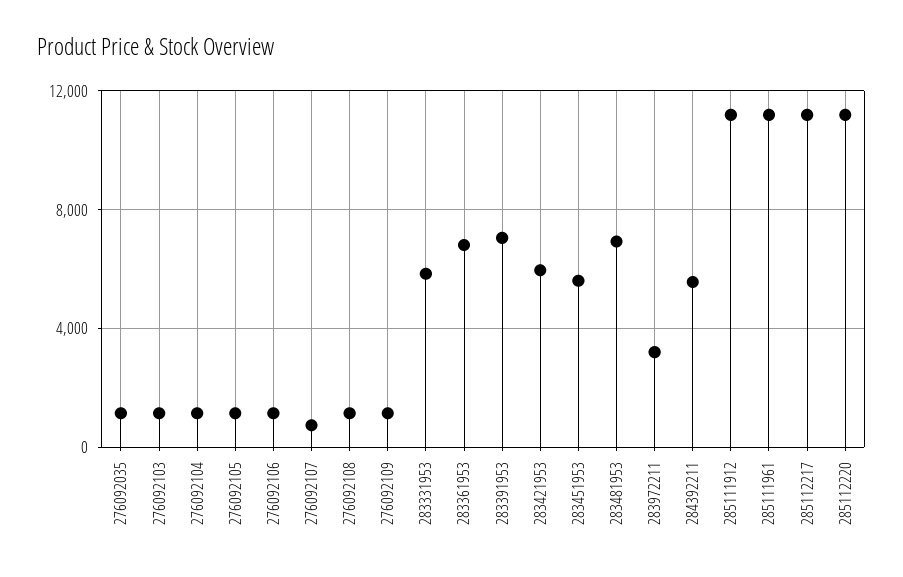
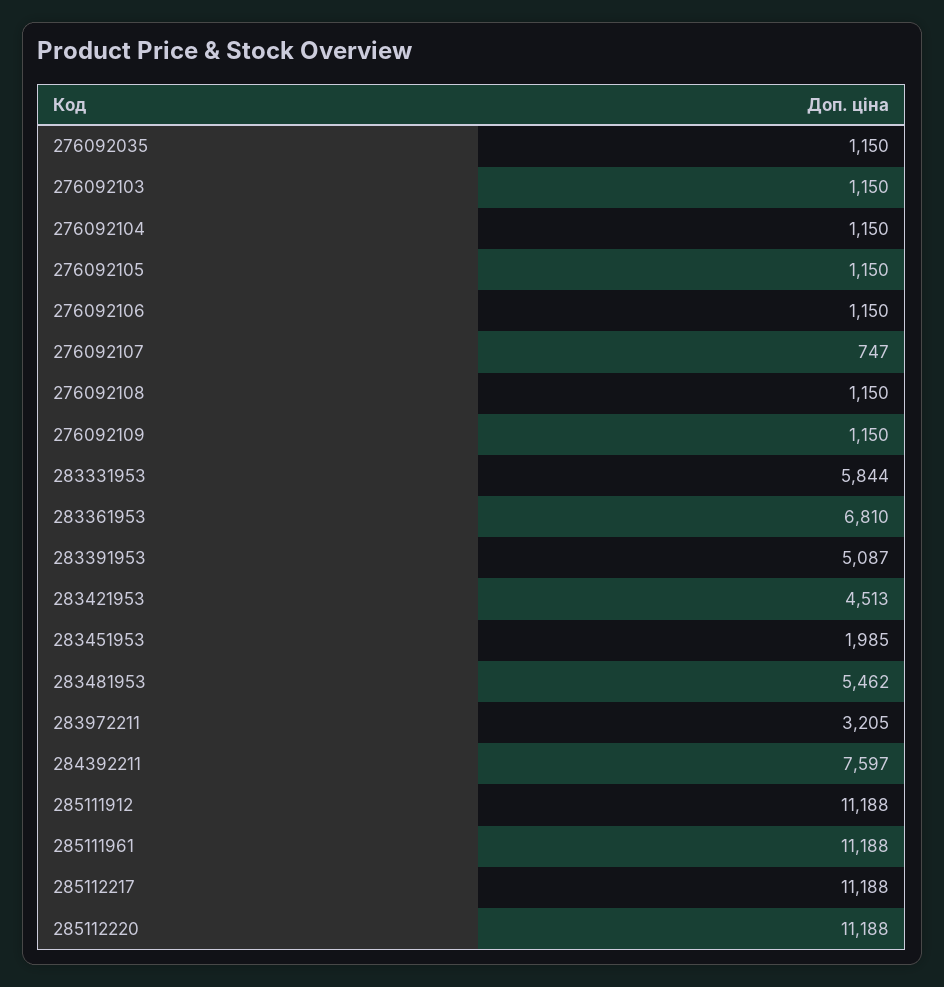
  {
    "276092035": 1150,
    "276092103": 1150,
    "276092104": 1150,
    "276092105": 1150,
    "276092106": 1150,
    "276092107": 747,
    "276092108": 1150,
    "276092109": 1150,
    "283331953": 5844,
    "283361953": 6810,
-   "283391953": 7000,
+   "283391953": 5087,
-   "283421953": 6000,
+   "283421953": 4513,
-   "283451953": 5500,
+   "283451953": 1985,
-   "283481953": 7000,
+   "283481953": 5462,
    "283972211": 3205,
-   "284392211": 5500,
+   "284392211": 7597,
    "285111912": 11188,
    "285111961": 11188,
    "285112217": 11188,
    "285112220": 11188
  }

